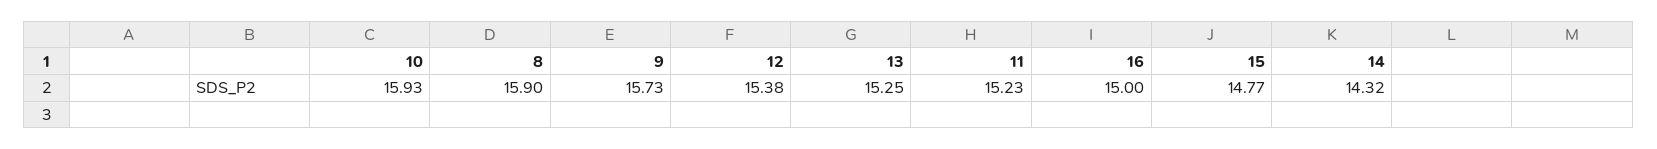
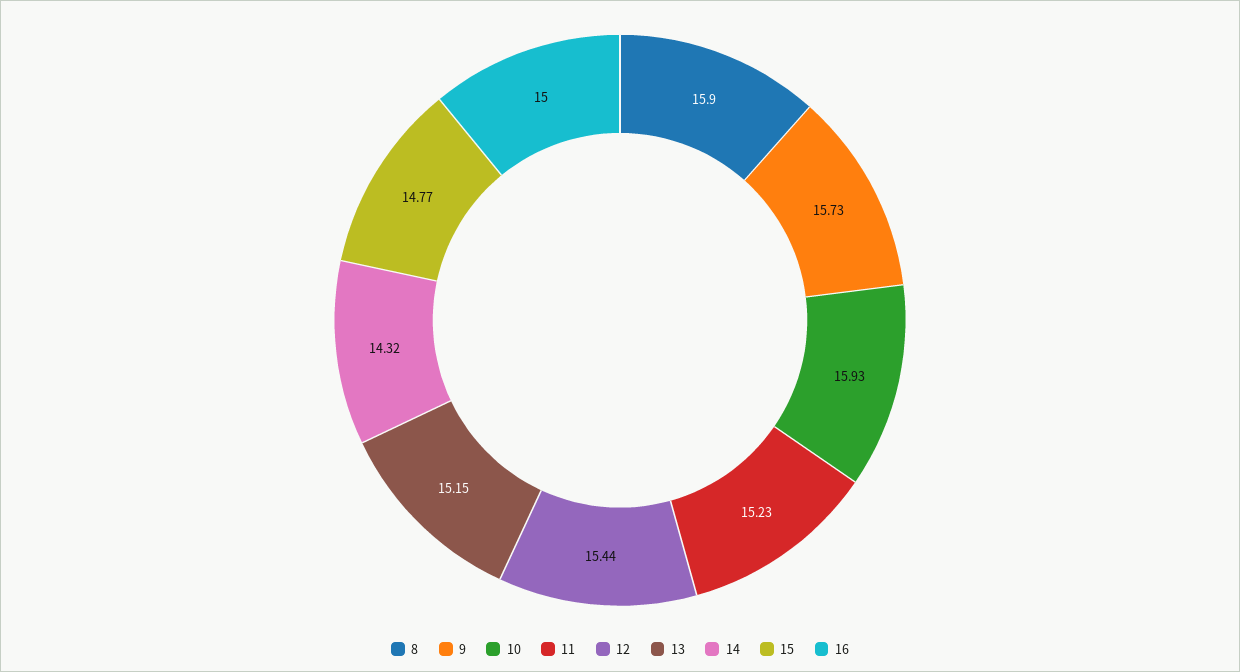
  {
    "10": 15.93,
    "8": 15.9,
    "9": 15.73,
-   "12": 15.38,
+   "12": 15.44,
-   "13": 15.25,
+   "13": 15.15,
    "11": 15.23,
    "16": 15,
    "15": 14.77,
    "14": 14.32
  }

